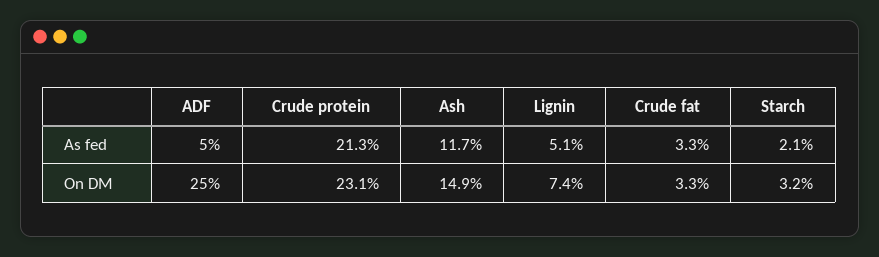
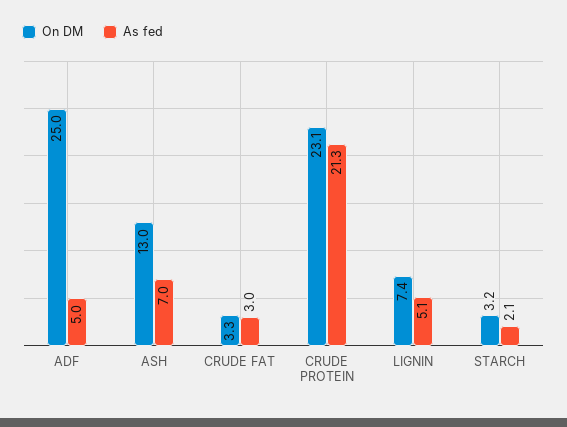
  {
    "As fed": {
      "ADF": 5,
      "Crude protein": 21.3,
-     "Ash": 11.7,
+     "Ash": 7,
      "Lignin": 5.1,
-     "Crude fat": 3.3,
+     "Crude fat": 3,
      "Starch": 2.1
    },
    "On DM": {
      "ADF": 25,
      "Crude protein": 23.1,
-     "Ash": 14.9,
+     "Ash": 13,
      "Lignin": 7.4,
      "Crude fat": 3.3,
      "Starch": 3.2
    }
  }

